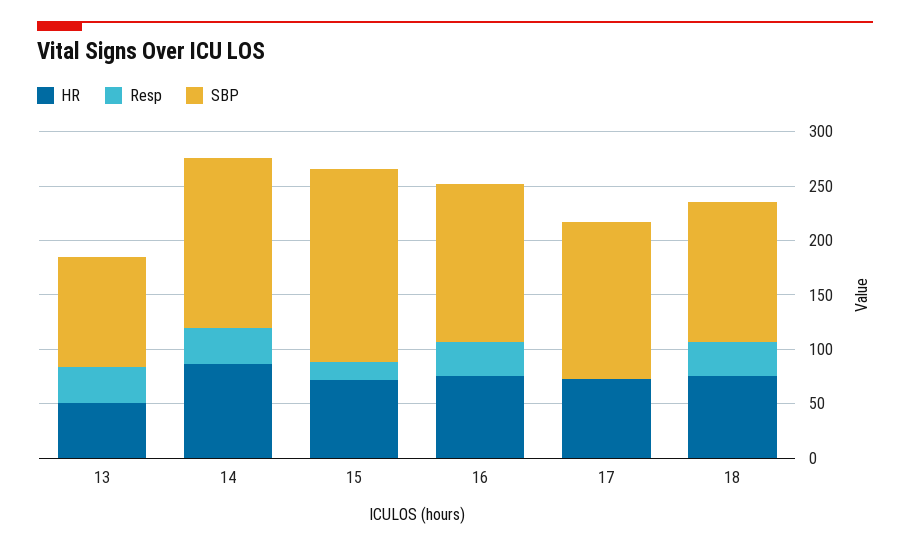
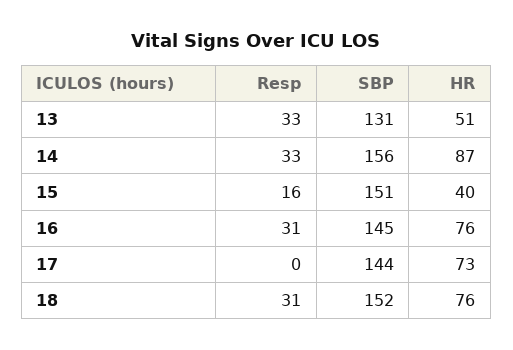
  {
    "HR": {
      "13": 51,
      "14": 87,
-     "15": 70,
+     "15": 40,
      "16": 76,
      "17": 73,
      "18": 76
    },
    "Resp": {
      "13": 33,
      "14": 33,
      "15": 16,
      "16": 31,
      "17": 0,
      "18": 31
    },
    "SBP": {
-     "13": 100,
+     "13": 131,
      "14": 156,
-     "15": 180,
+     "15": 151,
      "16": 145,
      "17": 144,
-     "18": 130
+     "18": 152
    }
  }

